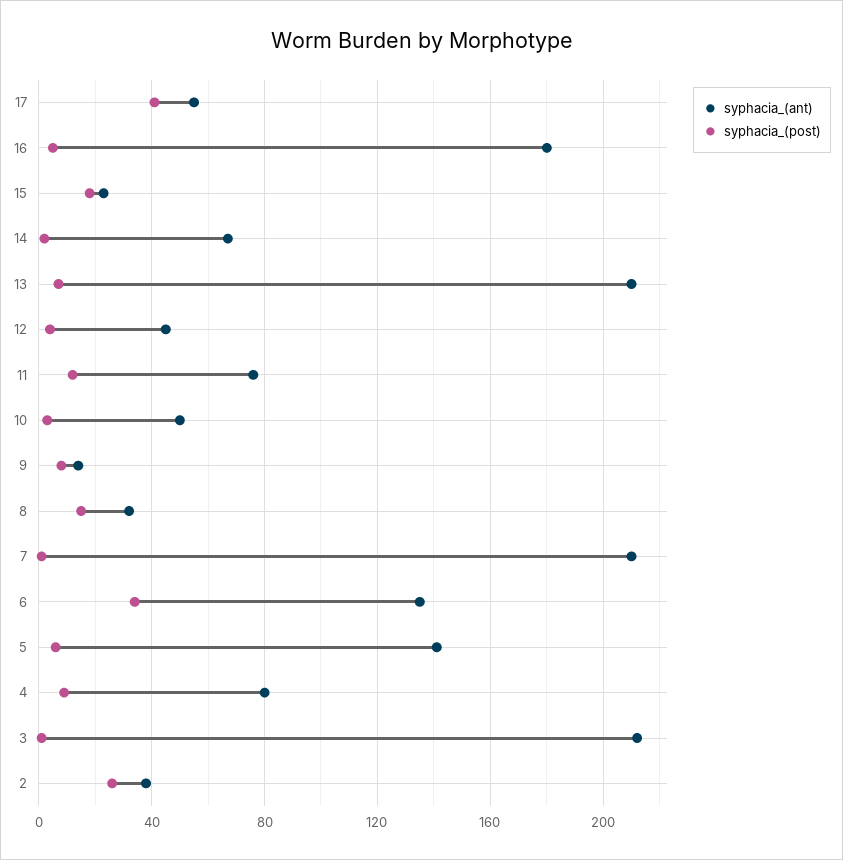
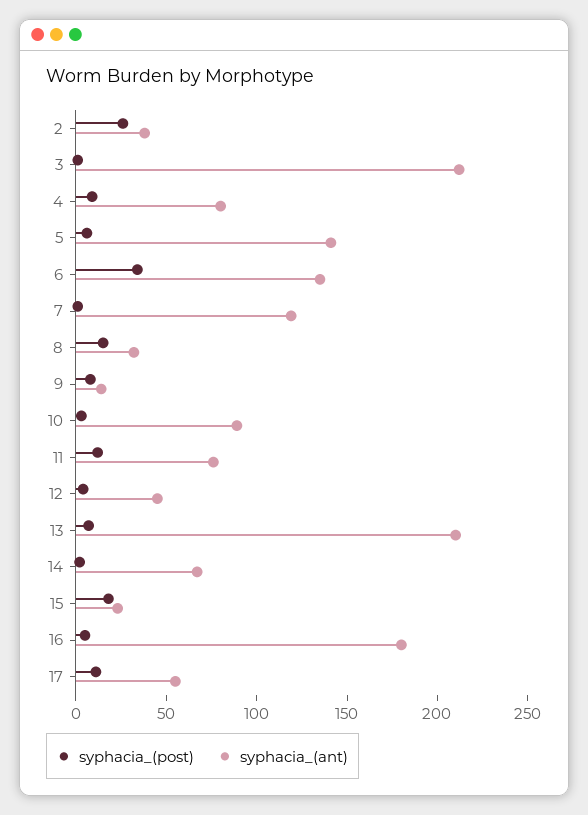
  {
    "syphacia_(ant)": {
      "17": 55,
      "16": 180,
      "15": 25,
      "14": 65,
      "13": 210,
      "12": 45,
      "11": 75,
-     "10": 50,
+     "10": 90,
      "9": 15,
      "8": 30,
-     "7": 210,
+     "7": 120,
      "6": 135,
      "5": 140,
      "4": 80,
      "3": 210,
      "2": 40
    },
    "syphacia_(post)": {
-     "17": 40,
+     "17": 10,
      "16": 5,
      "15": 20,
      "14": 0,
      "13": 5,
      "12": 5,
      "11": 10,
      "10": 5,
      "9": 10,
      "8": 15,
      "7": 0,
      "6": 35,
      "5": 5,
      "4": 10,
      "3": 0,
      "2": 25
    }
  }

